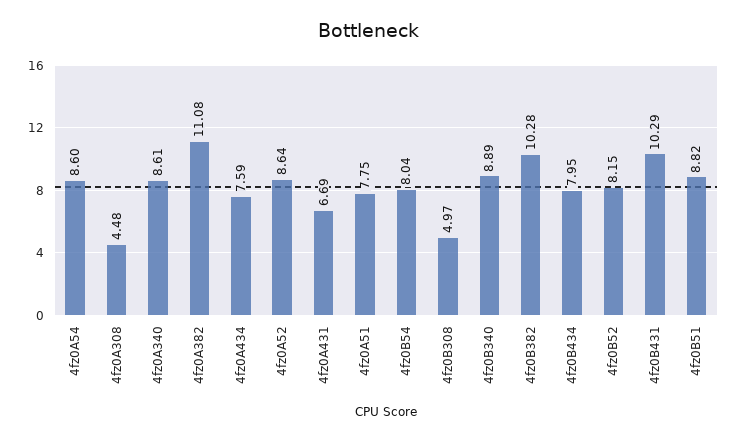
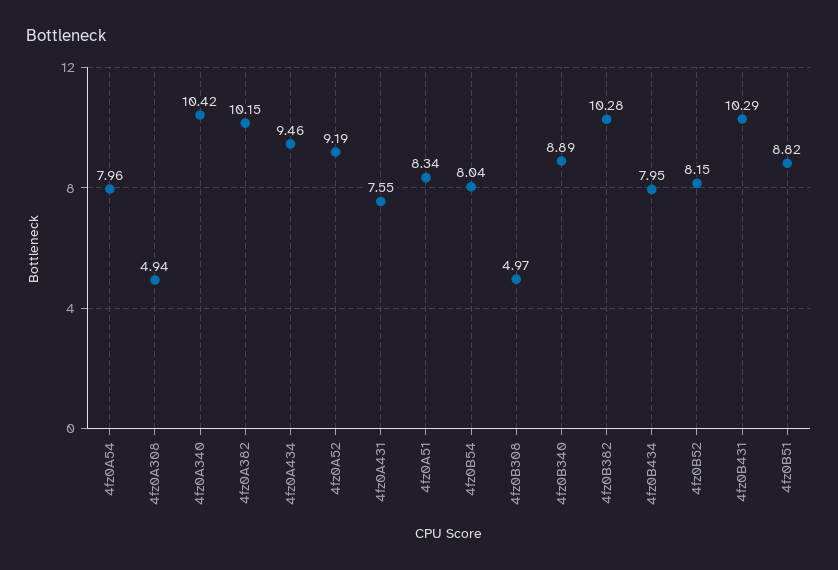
  {
-   "4fz0A54": 8.6,
+   "4fz0A54": 7.96,
-   "4fz0A308": 4.48,
+   "4fz0A308": 4.94,
-   "4fz0A340": 8.61,
+   "4fz0A340": 10.42,
-   "4fz0A382": 11.08,
+   "4fz0A382": 10.15,
-   "4fz0A434": 7.59,
+   "4fz0A434": 9.46,
-   "4fz0A52": 8.64,
+   "4fz0A52": 9.19,
-   "4fz0A431": 6.69,
+   "4fz0A431": 7.55,
-   "4fz0A51": 7.75,
+   "4fz0A51": 8.34,
    "4fz0B54": 8.04,
    "4fz0B308": 4.97,
    "4fz0B340": 8.89,
    "4fz0B382": 10.28,
    "4fz0B434": 7.95,
    "4fz0B52": 8.15,
    "4fz0B431": 10.29,
    "4fz0B51": 8.82
  }

